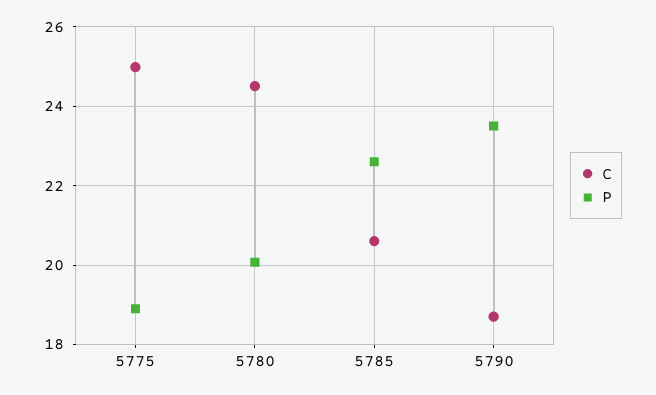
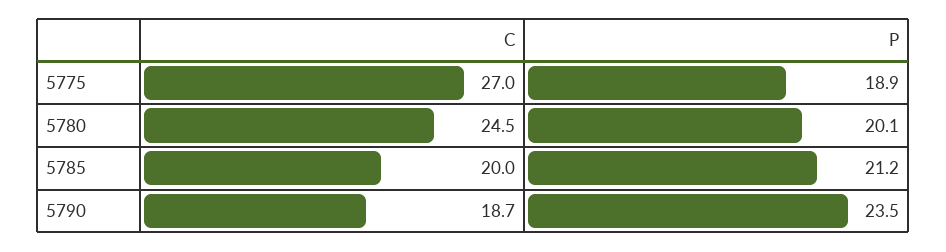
  {
    "C": {
-     "5775": 25,
+     "5775": 27,
      "5780": 24.5,
-     "5785": 20.6,
+     "5785": 20,
      "5790": 18.7
    },
    "P": {
      "5775": 18.9,
      "5780": 20.1,
-     "5785": 22.6,
+     "5785": 21.2,
      "5790": 23.5
    }
  }

